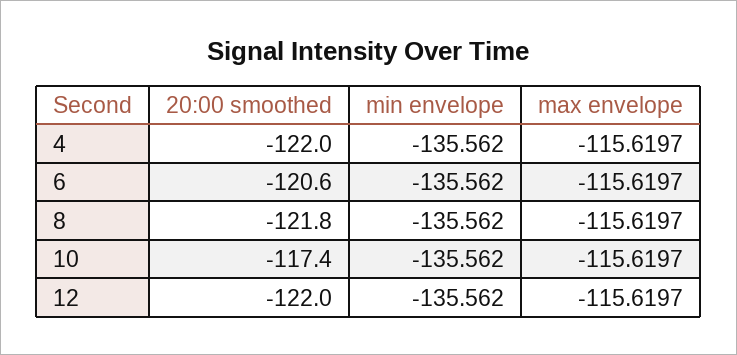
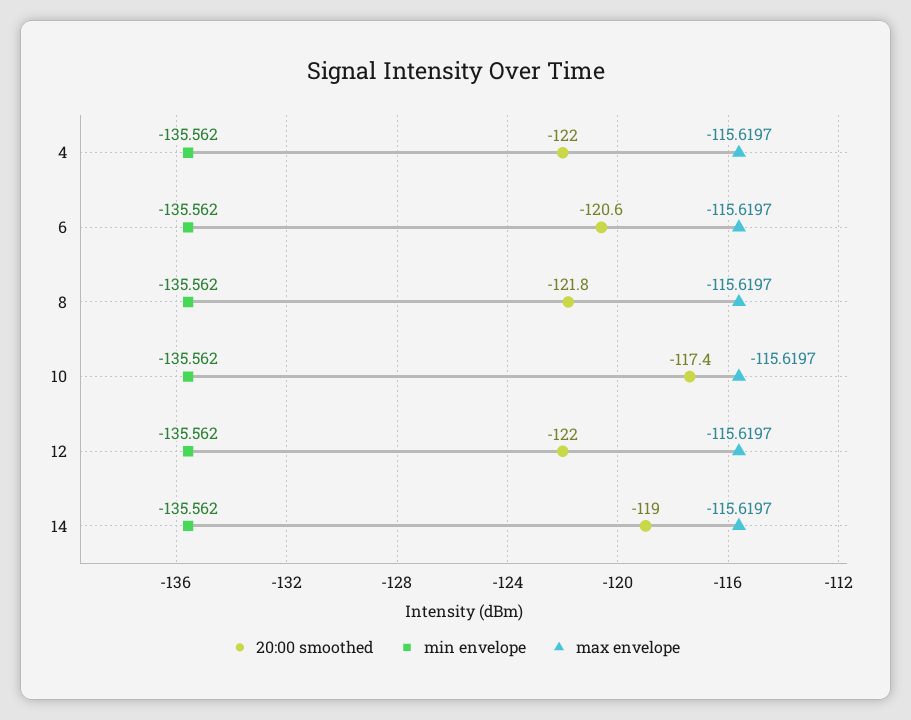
  {
    "20:00 smoothed": {
      "4": -122,
      "6": -120.6,
      "8": -121.8,
      "10": -117.4,
-     "12": -122
+     "12": -122,
+     "14": -119
    },
    "min envelope": {
      "4": -135.562,
      "6": -135.562,
      "8": -135.562,
      "10": -135.562,
-     "12": -135.562
+     "12": -135.562,
+     "14": -135.562
    },
    "max envelope": {
      "4": -115.6197,
      "6": -115.6197,
      "8": -115.6197,
      "10": -115.6197,
-     "12": -115.6197
+     "12": -115.6197,
+     "14": -115.6197
    }
  }

